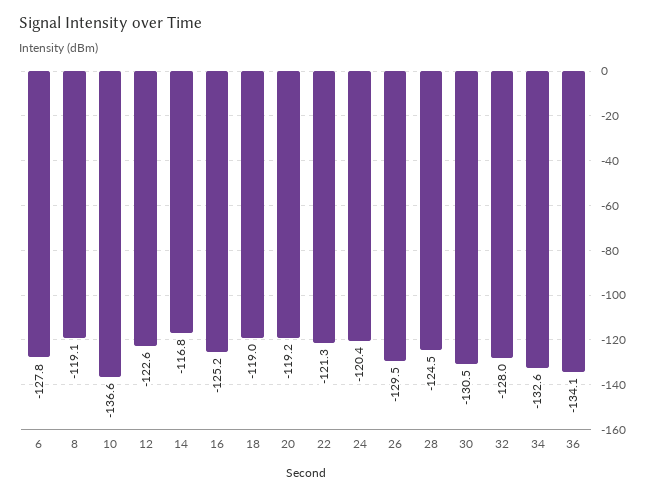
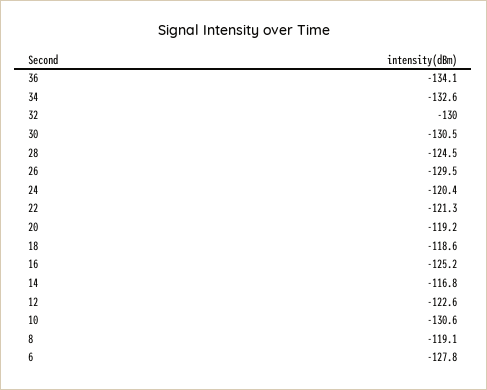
  {
    "6": -127.8,
    "8": -119.1,
-   "10": -136.6,
+   "10": -130.6,
    "12": -122.6,
    "14": -116.8,
    "16": -125.2,
-   "18": -119,
+   "18": -118.6,
    "20": -119.2,
    "22": -121.3,
    "24": -120.4,
    "26": -129.5,
    "28": -124.5,
    "30": -130.5,
-   "32": -128,
+   "32": -130,
    "34": -132.6,
    "36": -134.1
  }

